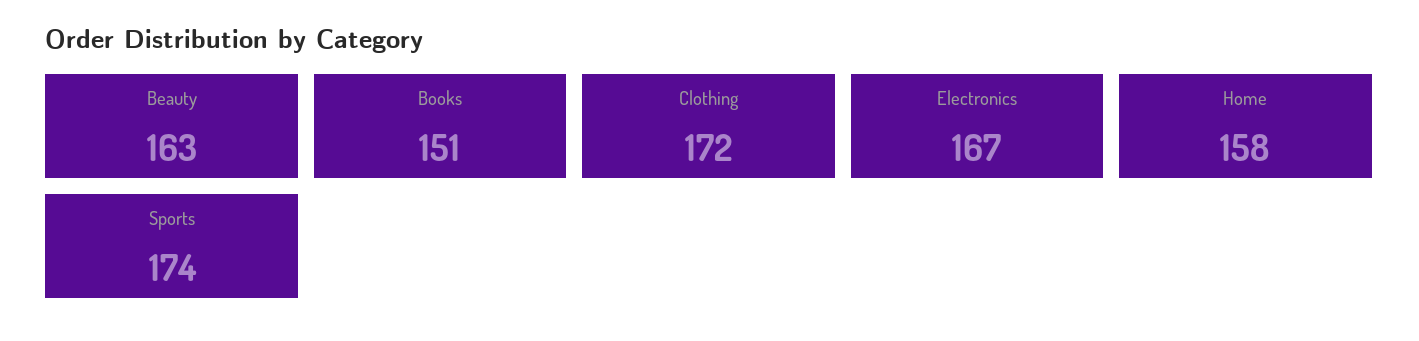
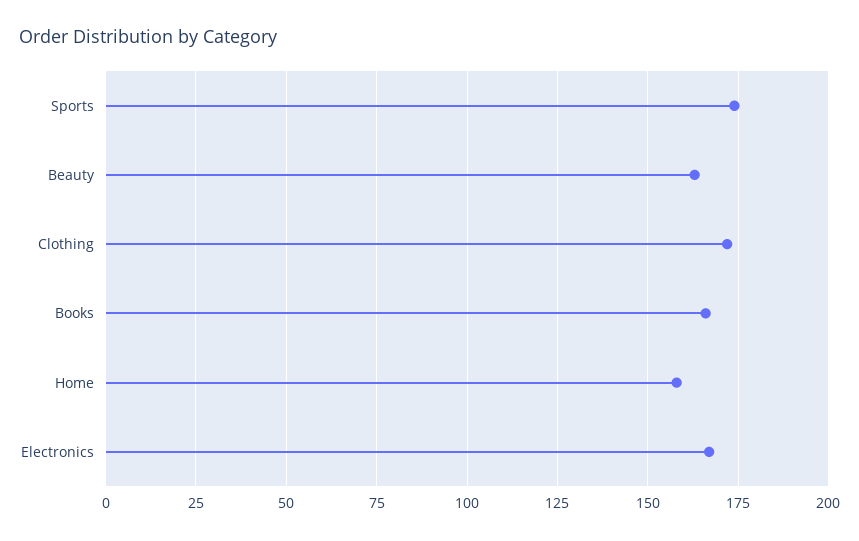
  {
    "Beauty": 163,
-   "Books": 151,
+   "Books": 165,
    "Clothing": 172,
    "Electronics": 167,
    "Home": 158,
    "Sports": 174
  }

